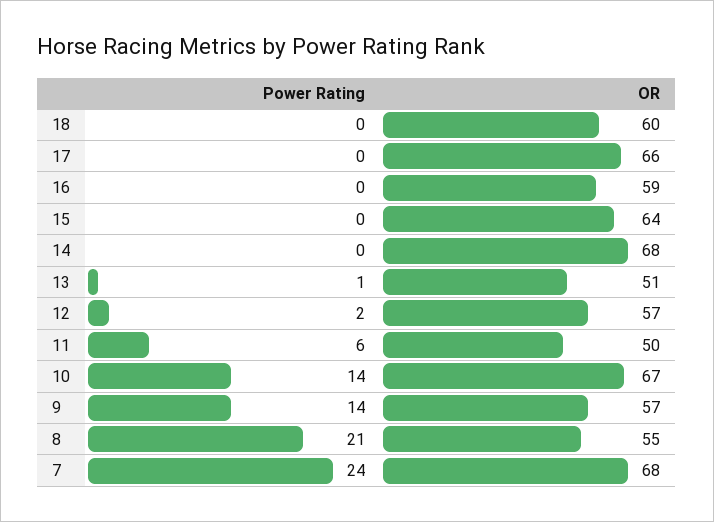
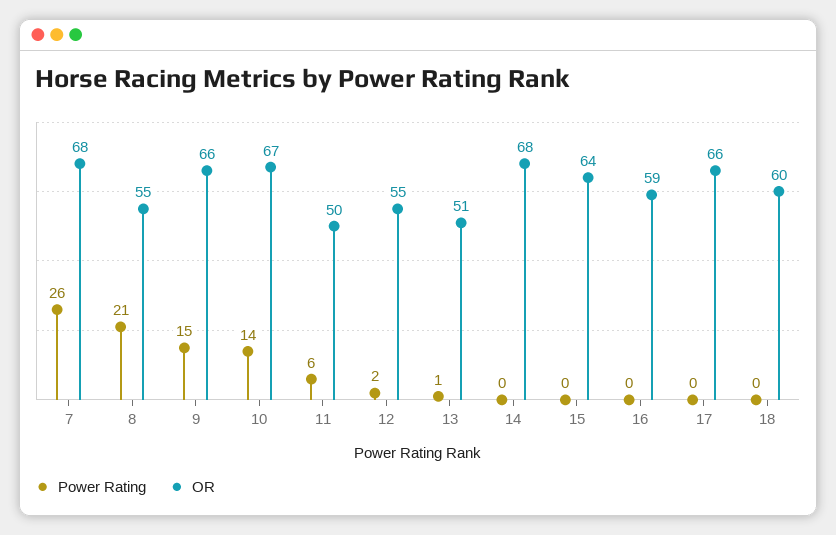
  {
    "Power Rating": {
      "18": 0,
      "17": 0,
      "16": 0,
      "15": 0,
      "14": 0,
      "13": 1,
      "12": 2,
      "11": 6,
      "10": 14,
-     "9": 14,
+     "9": 15,
      "8": 21,
-     "7": 24
+     "7": 26
    },
    "OR": {
      "18": 60,
      "17": 66,
      "16": 59,
      "15": 64,
      "14": 68,
      "13": 51,
-     "12": 57,
+     "12": 55,
      "11": 50,
      "10": 67,
-     "9": 57,
+     "9": 66,
      "8": 55,
      "7": 68
    }
  }

